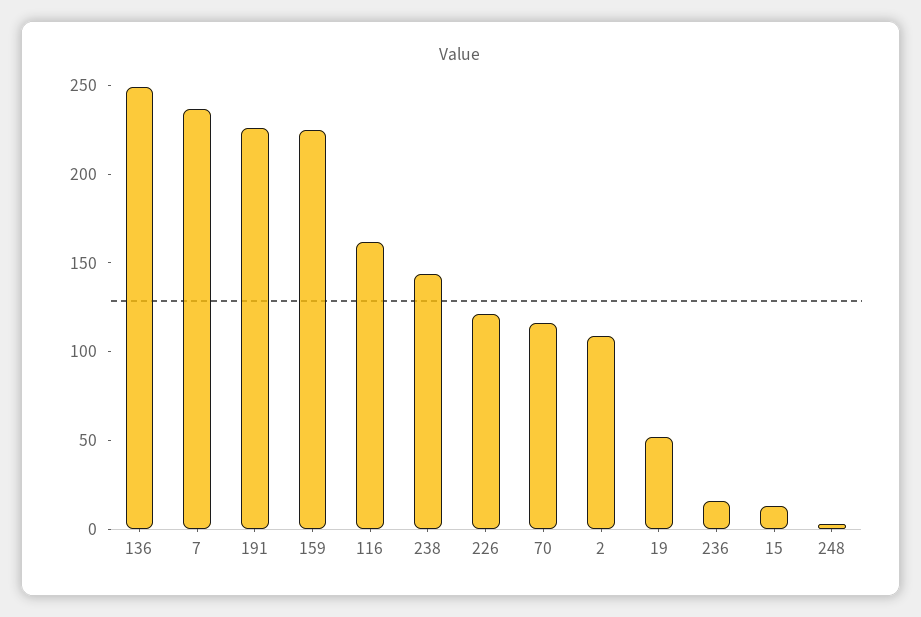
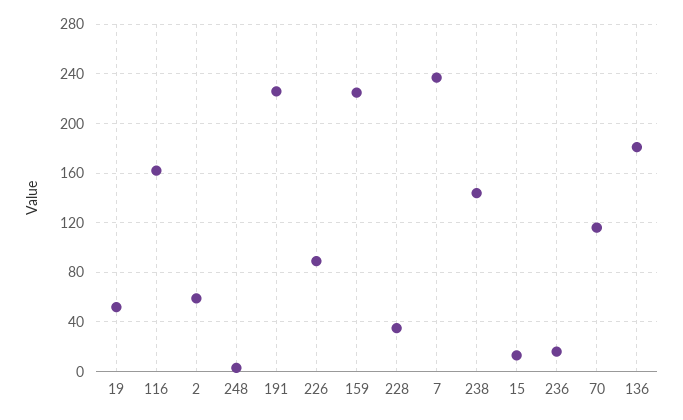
  {
-   "136": 250,
+   "136": 180,
    "7": 235,
    "191": 225,
    "159": 225,
    "116": 160,
    "238": 145,
-   "226": 120,
+   "226": 90,
    "70": 115,
-   "2": 110,
+   "2": 60,
    "19": 50,
    "236": 15,
    "15": 15,
-   "248": 5
+   "248": 5,
+   "228": 35
  }

